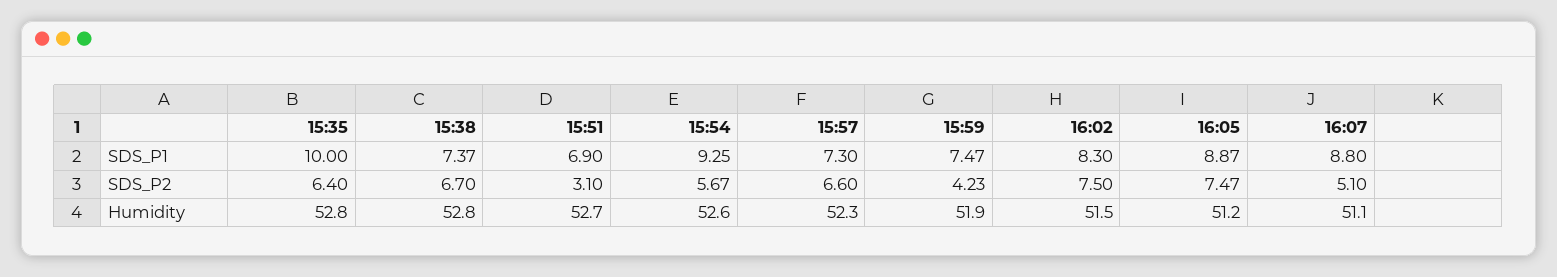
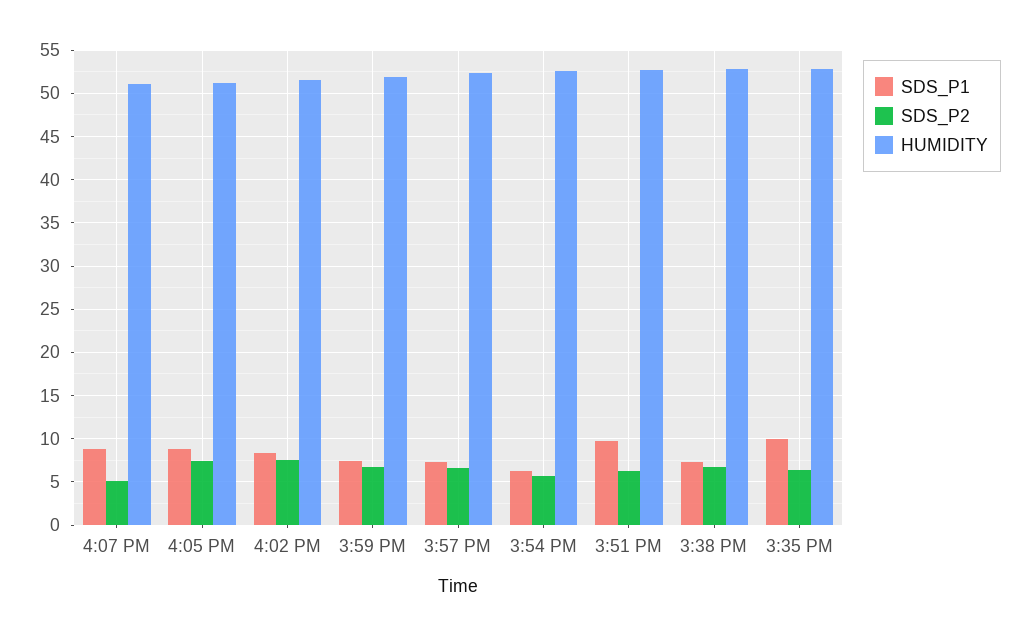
  {
    "SDS_P1": {
      "15:35": 10,
      "15:38": 7.37,
-     "15:51": 6.9,
+     "15:51": 10,
-     "15:54": 9.25,
+     "15:54": 6,
      "15:57": 7.3,
      "15:59": 7.47,
      "16:02": 8.3,
      "16:05": 8.87,
      "16:07": 8.8
    },
    "SDS_P2": {
      "15:35": 6.4,
      "15:38": 6.7,
-     "15:51": 3.1,
+     "15:51": 6,
      "15:54": 5.67,
      "15:57": 6.6,
-     "15:59": 4.23,
+     "15:59": 7,
      "16:02": 7.5,
      "16:05": 7.47,
      "16:07": 5.1
    },
    "Humidity": {
      "15:35": 52.8,
      "15:38": 52.8,
      "15:51": 52.7,
      "15:54": 52.6,
      "15:57": 52.3,
      "15:59": 51.9,
      "16:02": 51.5,
      "16:05": 51.2,
      "16:07": 51.1
    }
  }

